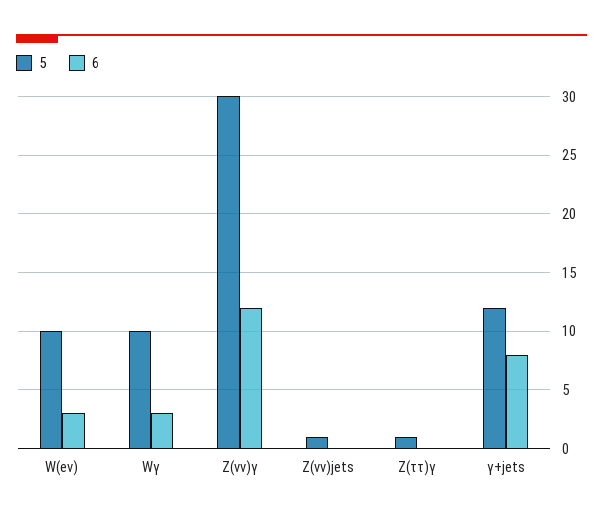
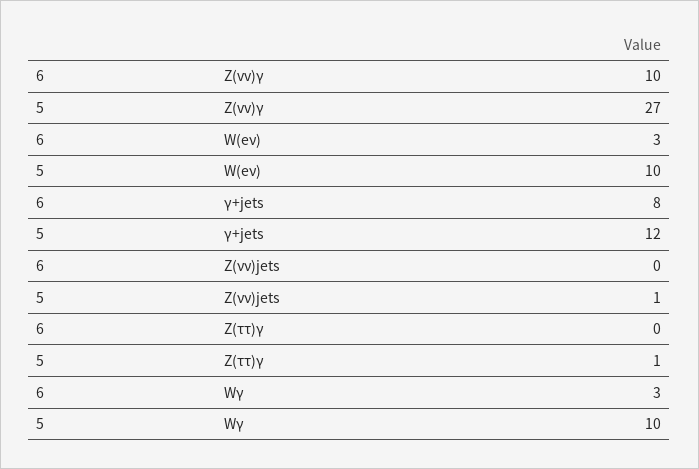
  {
    "5": {
      "W(eν)": 10,
      "Wγ": 10,
-     "Z(vv)γ": 30,
+     "Z(vv)γ": 27,
      "Z(νν)jets": 1,
      "Z(ττ)γ": 1,
      "γ+jets": 12
    },
    "6": {
      "W(eν)": 3,
      "Wγ": 3,
-     "Z(vv)γ": 12,
+     "Z(vv)γ": 10,
      "Z(νν)jets": 0,
      "Z(ττ)γ": 0,
      "γ+jets": 8
    }
  }

